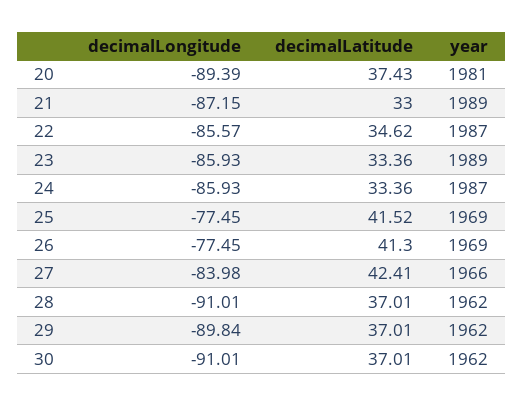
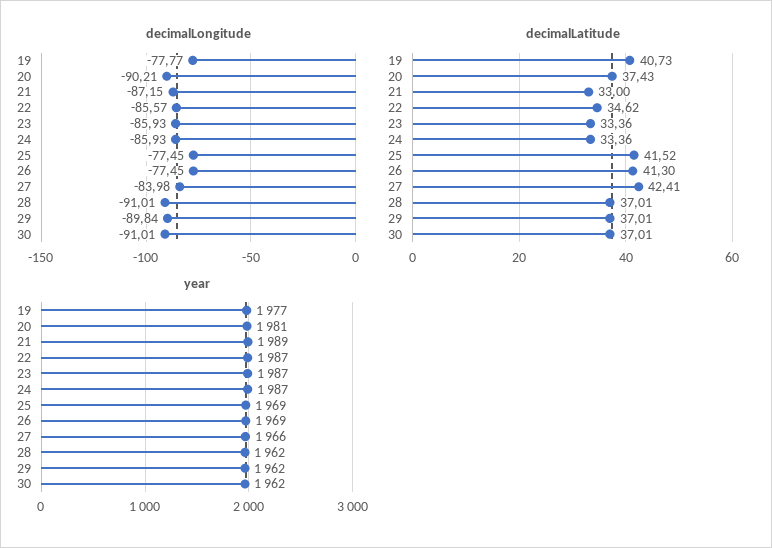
  {
    "decimalLongitude": {
-     "20": -89.39,
+     "20": -90.21,
      "21": -87.15,
      "22": -85.57,
      "23": -85.93,
      "24": -85.93,
      "25": -77.45,
      "26": -77.45,
      "27": -83.98,
      "28": -91.01,
      "29": -89.84,
-     "30": -91.01
+     "30": -91.01,
+     "19": -77.77
    },
    "decimalLatitude": {
      "20": 37.43,
      "21": 33,
      "22": 34.62,
      "23": 33.36,
      "24": 33.36,
      "25": 41.52,
      "26": 41.3,
      "27": 42.41,
      "28": 37.01,
      "29": 37.01,
-     "30": 37.01
+     "30": 37.01,
+     "19": 40.73
    },
    "year": {
      "20": 1981,
      "21": 1989,
      "22": 1987,
-     "23": 1989,
+     "23": 1987,
      "24": 1987,
      "25": 1969,
      "26": 1969,
      "27": 1966,
      "28": 1962,
      "29": 1962,
-     "30": 1962
+     "30": 1962,
+     "19": 1977
    }
  }

